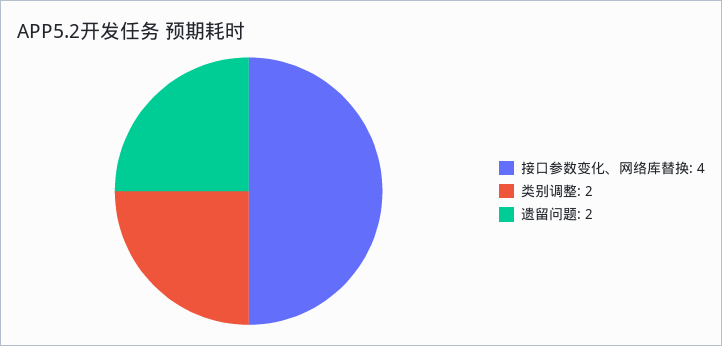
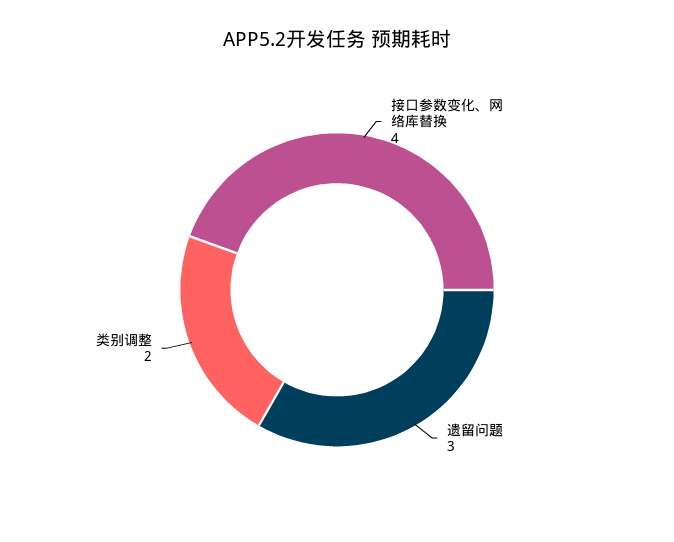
  {
    "接口参数变化、网络库替换": 4,
    "类别调整": 2,
-   "遗留问题": 2
+   "遗留问题": 3
  }

